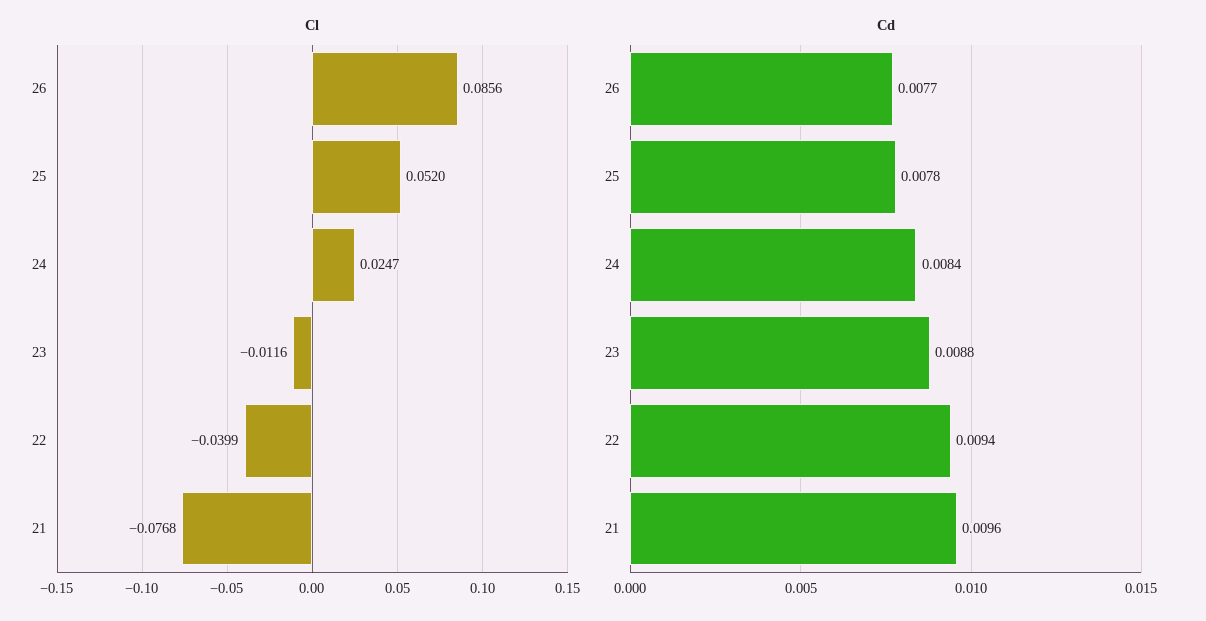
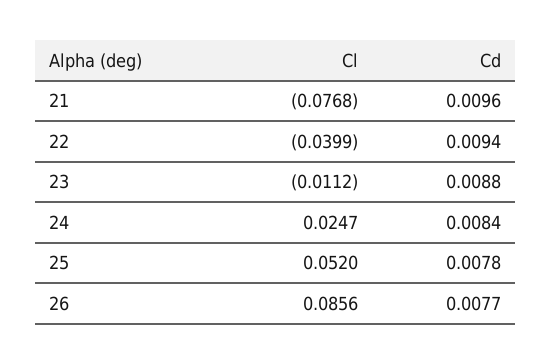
  {
    "Cl": {
      "26": 0.0856,
      "25": 0.052,
      "24": 0.0247,
-     "23": -0.0116,
+     "23": -0.0112,
      "22": -0.0399,
      "21": -0.0768
    },
    "Cd": {
      "26": 0.0077,
      "25": 0.0078,
      "24": 0.0084,
      "23": 0.0088,
      "22": 0.0094,
      "21": 0.0096
    }
  }

